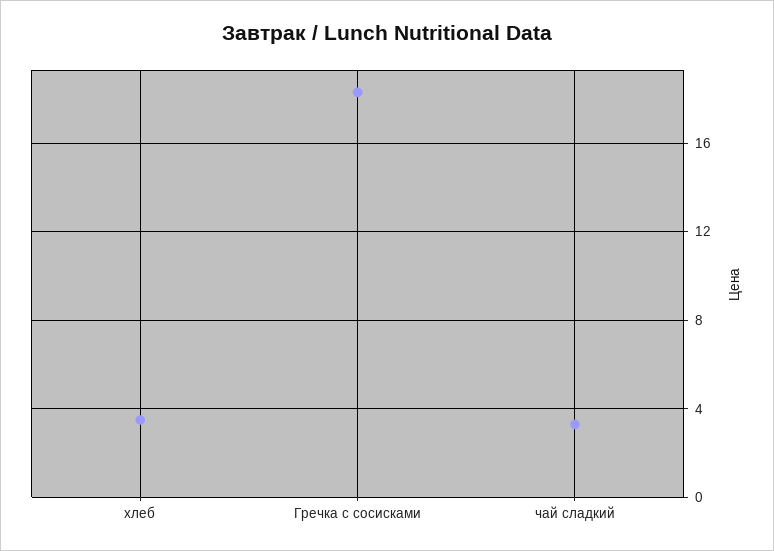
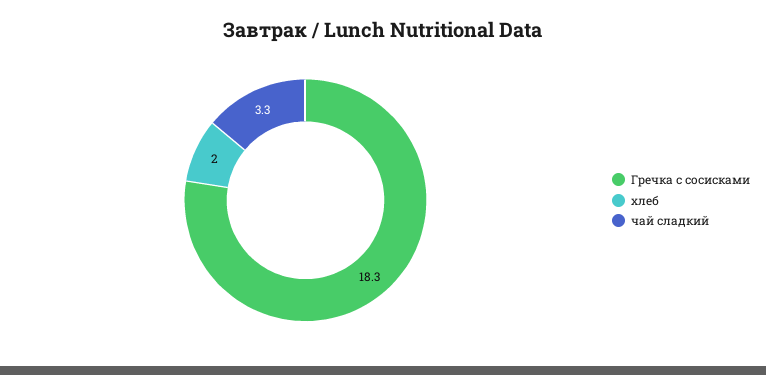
  {
-   "хлеб": 3.5,
+   "хлеб": 2,
    "Гречка с сосисками": 18.3,
    "чай сладкий": 3.3
  }

